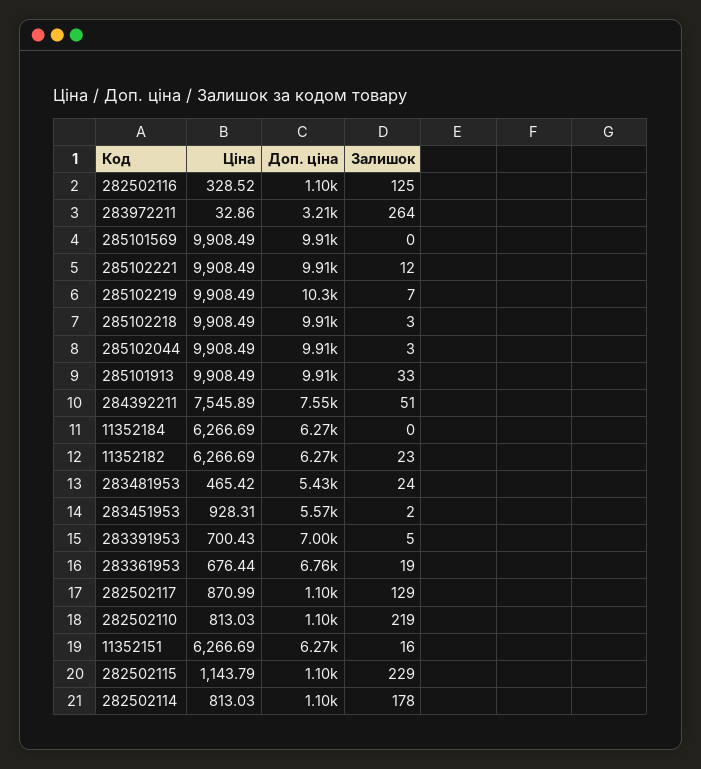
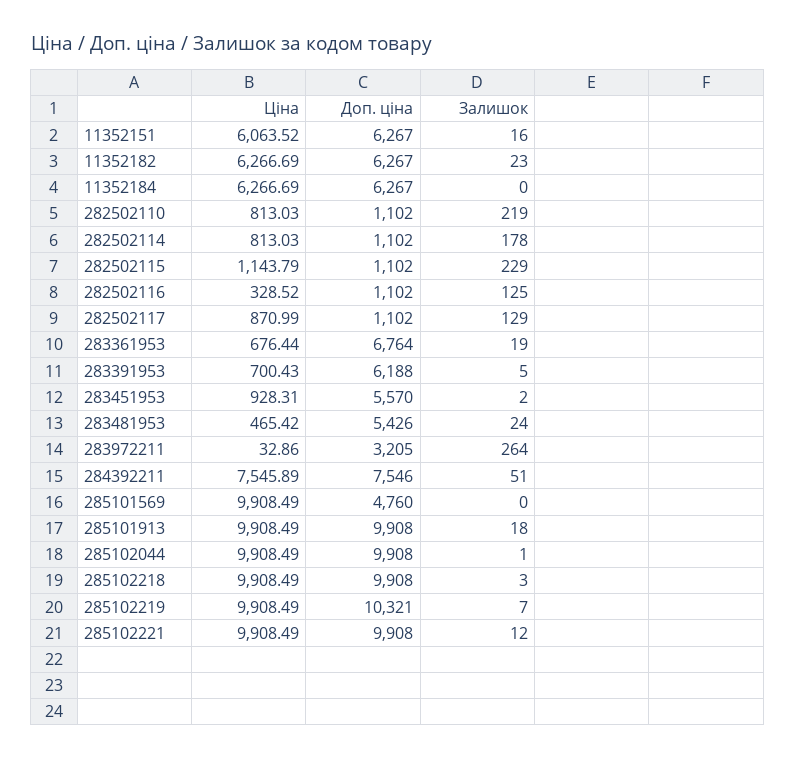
  {
    "Ціна": {
      "282502116": 328.52,
      "283972211": 32.86,
      "285101569": 9908.49,
      "285102221": 9908.49,
      "285102219": 9908.49,
      "285102218": 9908.49,
      "285102044": 9908.49,
      "285101913": 9908.49,
      "284392211": 7545.89,
      "11352184": 6266.69,
      "11352182": 6266.69,
      "283481953": 465.42,
      "283451953": 928.31,
      "283391953": 700.43,
      "283361953": 676.44,
      "282502117": 870.99,
      "282502110": 813.03,
-     "11352151": 6266.69,
+     "11352151": 6063.52,
      "282502115": 1143.79,
      "282502114": 813.03
    },
    "Доп. ціна": {
      "282502116": 1102,
      "283972211": 3205,
-     "285101569": 9910,
+     "285101569": 4760,
      "285102221": 9908,
      "285102219": 10321,
      "285102218": 9908,
      "285102044": 9908,
      "285101913": 9908,
      "284392211": 7546,
      "11352184": 6267,
      "11352182": 6267,
      "283481953": 5426,
      "283451953": 5570,
-     "283391953": 7000,
+     "283391953": 6188,
      "283361953": 6764,
      "282502117": 1102,
      "282502110": 1102,
      "11352151": 6267,
      "282502115": 1102,
      "282502114": 1102
    },
    "Залишок": {
      "282502116": 125,
      "283972211": 264,
      "285101569": 0,
      "285102221": 12,
      "285102219": 7,
      "285102218": 3,
-     "285102044": 3,
+     "285102044": 1,
-     "285101913": 33,
+     "285101913": 18,
      "284392211": 51,
      "11352184": 0,
      "11352182": 23,
      "283481953": 24,
      "283451953": 2,
      "283391953": 5,
      "283361953": 19,
      "282502117": 129,
      "282502110": 219,
      "11352151": 16,
      "282502115": 229,
      "282502114": 178
    }
  }

